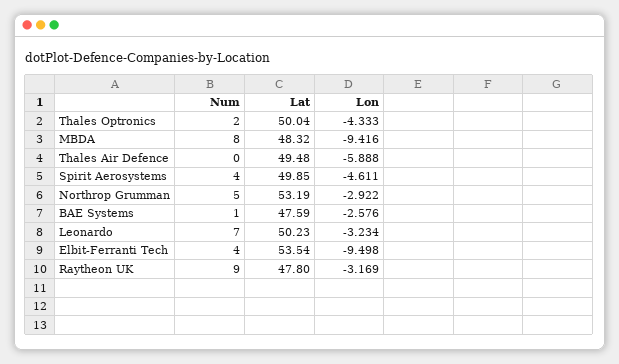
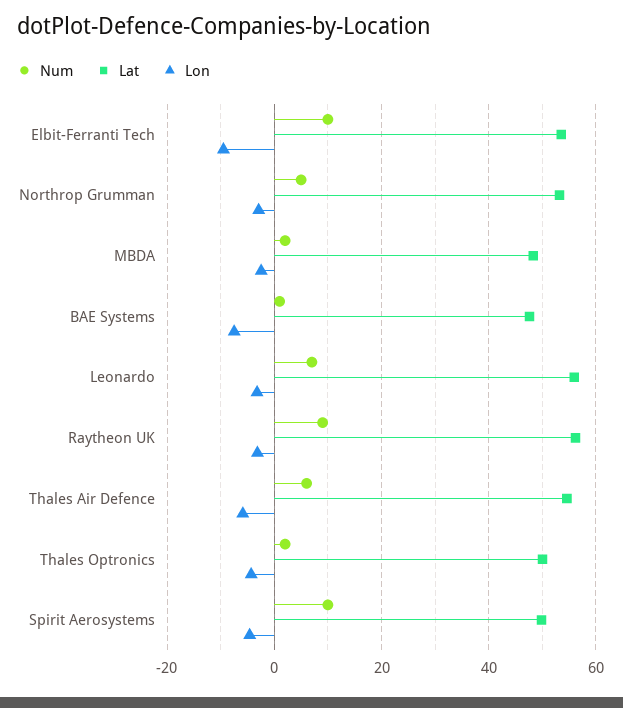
  {
    "Num": {
      "Thales Optronics": 2,
-     "MBDA": 8,
+     "MBDA": 2,
-     "Thales Air Defence": 0,
+     "Thales Air Defence": 6,
-     "Spirit Aerosystems": 4,
+     "Spirit Aerosystems": 10,
      "Northrop Grumman": 5,
      "BAE Systems": 1,
      "Leonardo": 7,
-     "Elbit-Ferranti Tech": 4,
+     "Elbit-Ferranti Tech": 10,
      "Raytheon UK": 9
    },
    "Lat": {
      "Thales Optronics": 50.04,
      "MBDA": 48.32,
-     "Thales Air Defence": 49.48,
+     "Thales Air Defence": 54,
      "Spirit Aerosystems": 49.85,
      "Northrop Grumman": 53.19,
      "BAE Systems": 47.59,
-     "Leonardo": 50.23,
+     "Leonardo": 56,
      "Elbit-Ferranti Tech": 53.54,
-     "Raytheon UK": 47.8
+     "Raytheon UK": 56
    },
    "Lon": {
      "Thales Optronics": -4.333,
-     "MBDA": -9.416,
+     "MBDA": -2,
      "Thales Air Defence": -5.888,
      "Spirit Aerosystems": -4.611,
      "Northrop Grumman": -2.922,
-     "BAE Systems": -2.576,
+     "BAE Systems": -8,
      "Leonardo": -3.234,
      "Elbit-Ferranti Tech": -9.498,
      "Raytheon UK": -3.169
    }
  }

